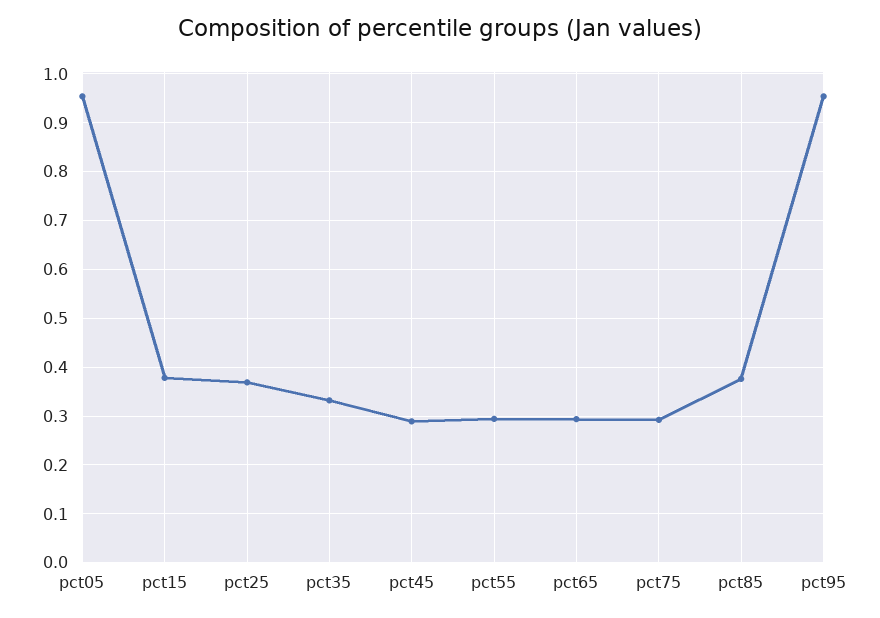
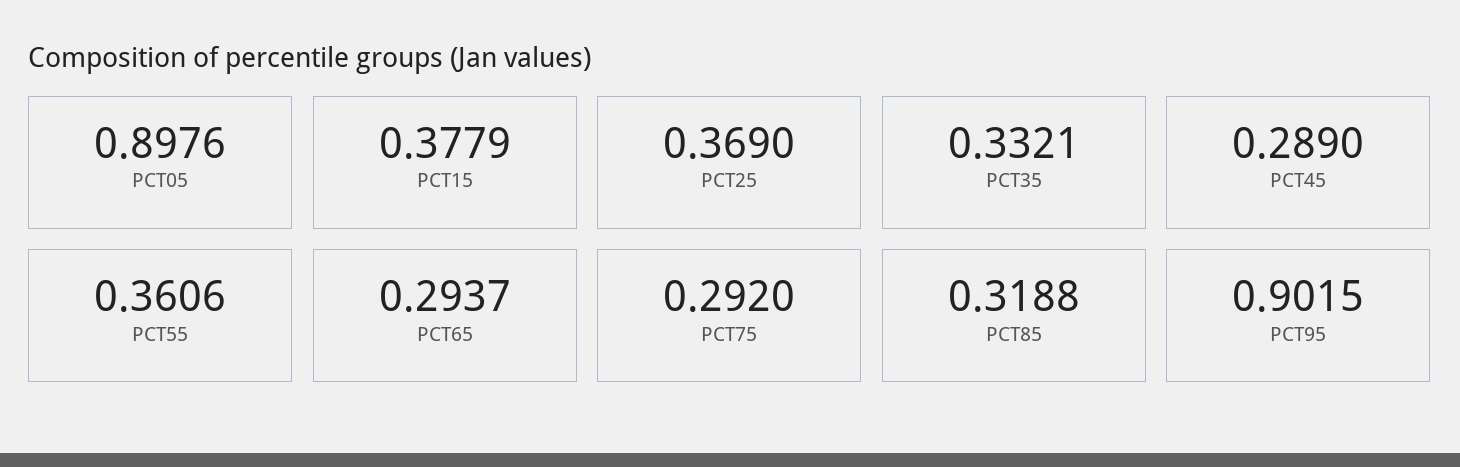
  {
-   "pct05": 0.96,
+   "pct05": 0.8976,
    "pct15": 0.3779,
    "pct25": 0.369,
    "pct35": 0.3321,
    "pct45": 0.289,
-   "pct55": 0.3,
+   "pct55": 0.3606,
    "pct65": 0.2937,
    "pct75": 0.292,
-   "pct85": 0.38,
+   "pct85": 0.3188,
-   "pct95": 0.96
+   "pct95": 0.9015
  }

